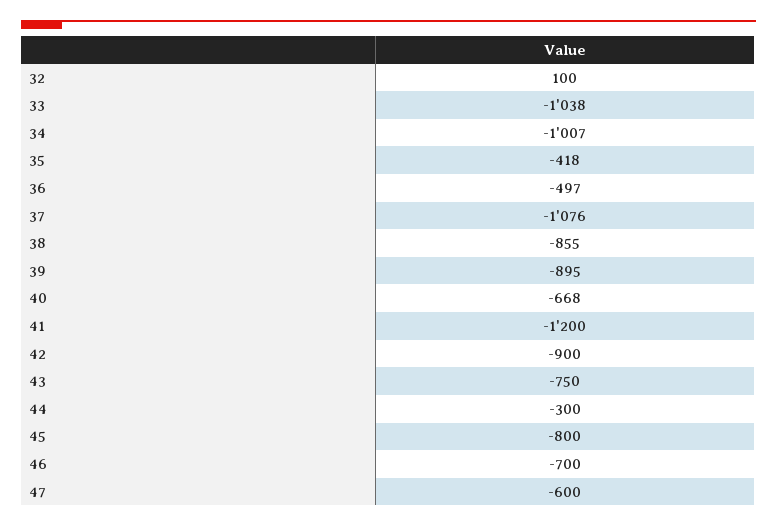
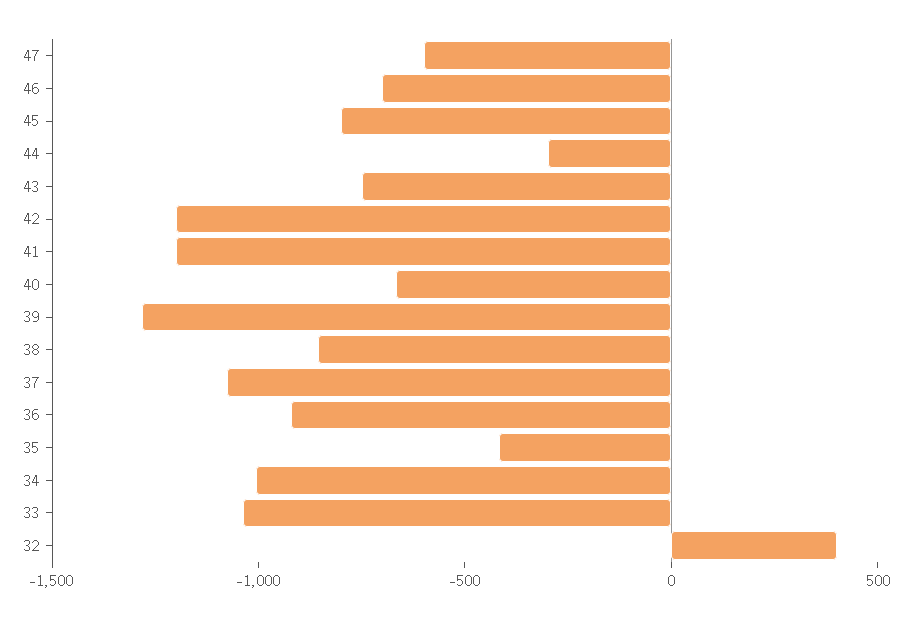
  {
-   "32": 100,
+   "32": 400,
    "33": -1038,
    "34": -1007,
    "35": -418,
-   "36": -497,
+   "36": -900,
    "37": -1076,
    "38": -855,
-   "39": -895,
+   "39": -1300,
    "40": -668,
    "41": -1200,
-   "42": -900,
+   "42": -1200,
    "43": -750,
    "44": -300,
    "45": -800,
    "46": -700,
    "47": -600
  }

